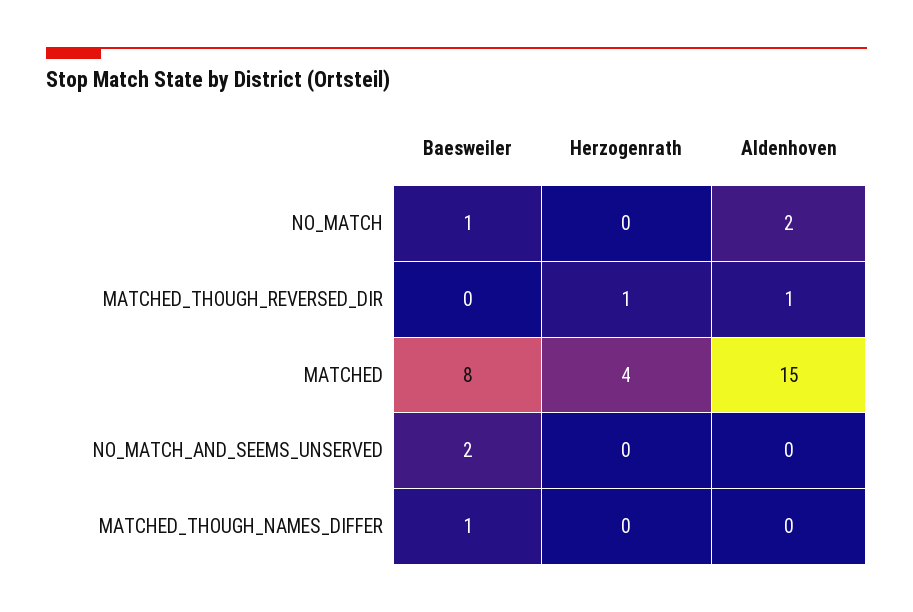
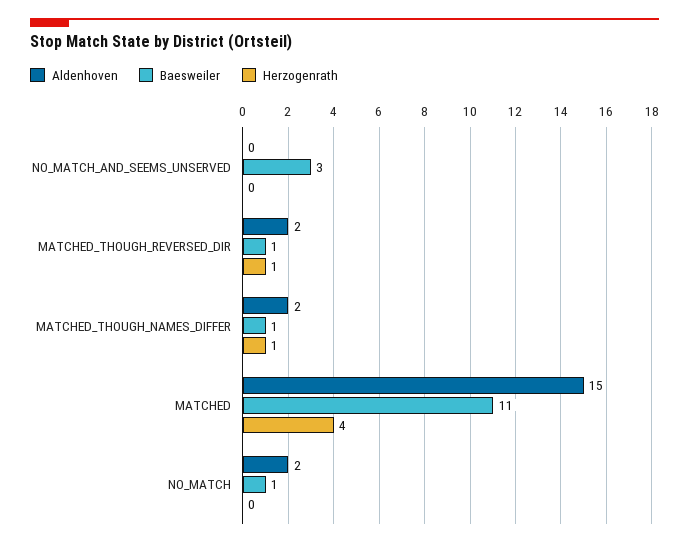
  {
    "Baesweiler": {
      "NO_MATCH": 1,
-     "MATCHED_THOUGH_REVERSED_DIR": 0,
+     "MATCHED_THOUGH_REVERSED_DIR": 1,
-     "MATCHED": 8,
+     "MATCHED": 11,
-     "NO_MATCH_AND_SEEMS_UNSERVED": 2,
+     "NO_MATCH_AND_SEEMS_UNSERVED": 3,
      "MATCHED_THOUGH_NAMES_DIFFER": 1
    },
    "Herzogenrath": {
      "NO_MATCH": 0,
      "MATCHED_THOUGH_REVERSED_DIR": 1,
      "MATCHED": 4,
      "NO_MATCH_AND_SEEMS_UNSERVED": 0,
-     "MATCHED_THOUGH_NAMES_DIFFER": 0
+     "MATCHED_THOUGH_NAMES_DIFFER": 1
    },
    "Aldenhoven": {
      "NO_MATCH": 2,
-     "MATCHED_THOUGH_REVERSED_DIR": 1,
+     "MATCHED_THOUGH_REVERSED_DIR": 2,
      "MATCHED": 15,
      "NO_MATCH_AND_SEEMS_UNSERVED": 0,
-     "MATCHED_THOUGH_NAMES_DIFFER": 0
+     "MATCHED_THOUGH_NAMES_DIFFER": 2
    }
  }

